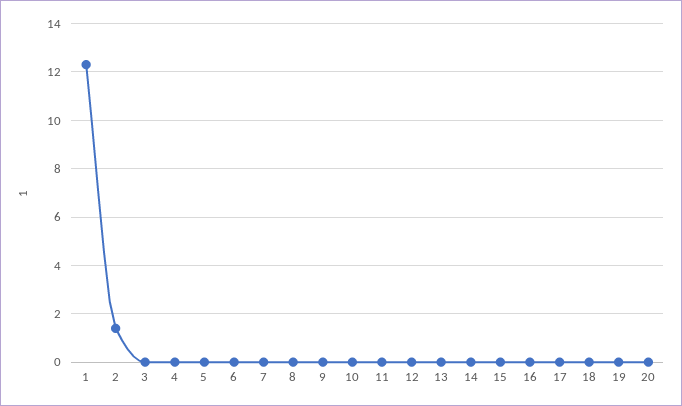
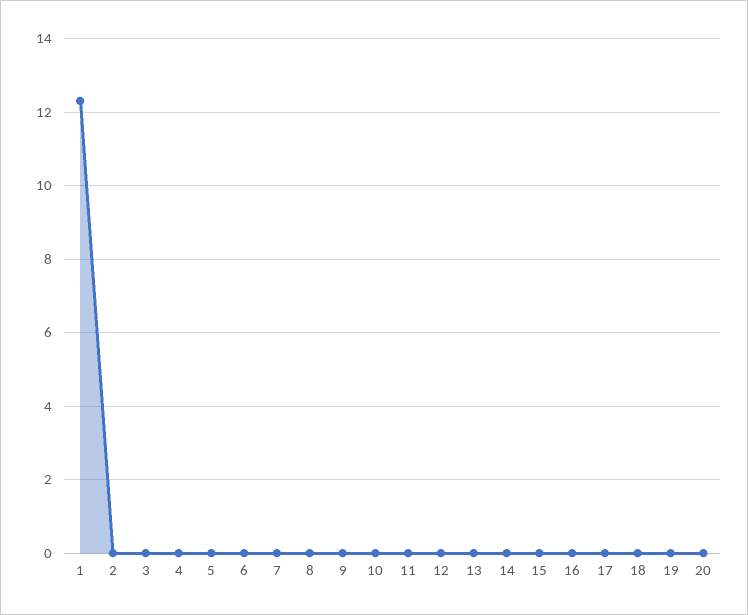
  {
    "1": 12.5,
-   "2": 1.5,
+   "2": 0,
    "3": 0,
    "4": 0,
    "5": 0,
    "6": 0,
    "7": 0,
    "8": 0,
    "9": 0,
    "10": 0,
    "11": 0,
    "12": 0,
    "13": 0,
    "14": 0,
    "15": 0,
    "16": 0,
    "17": 0,
    "18": 0,
    "19": 0,
    "20": 0
  }

